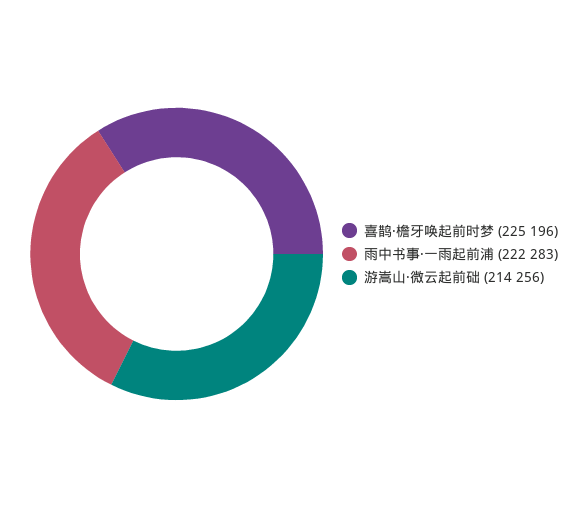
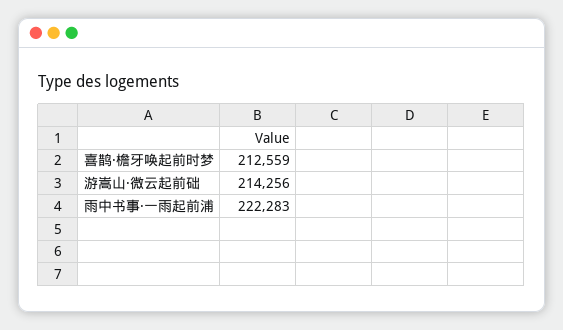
  {
-   "喜鹊·檐牙唤起前时梦": 225196,
+   "喜鹊·檐牙唤起前时梦": 212559,
    "雨中书事·一雨起前浦": 222283,
    "游嵩山·微云起前础": 214256
  }

